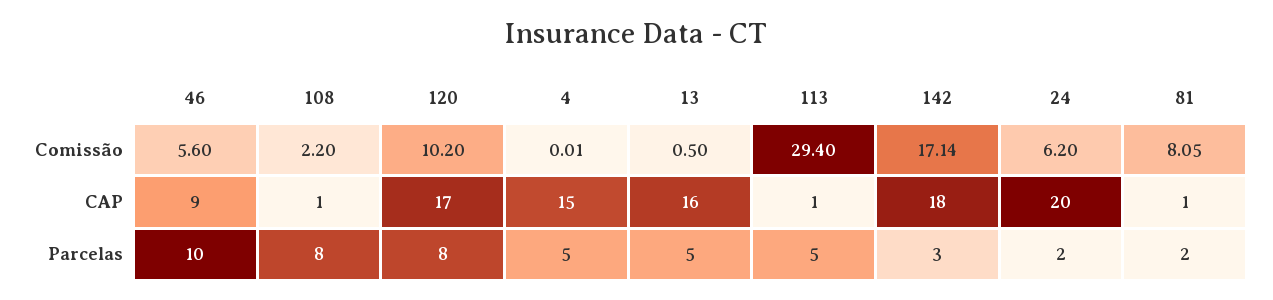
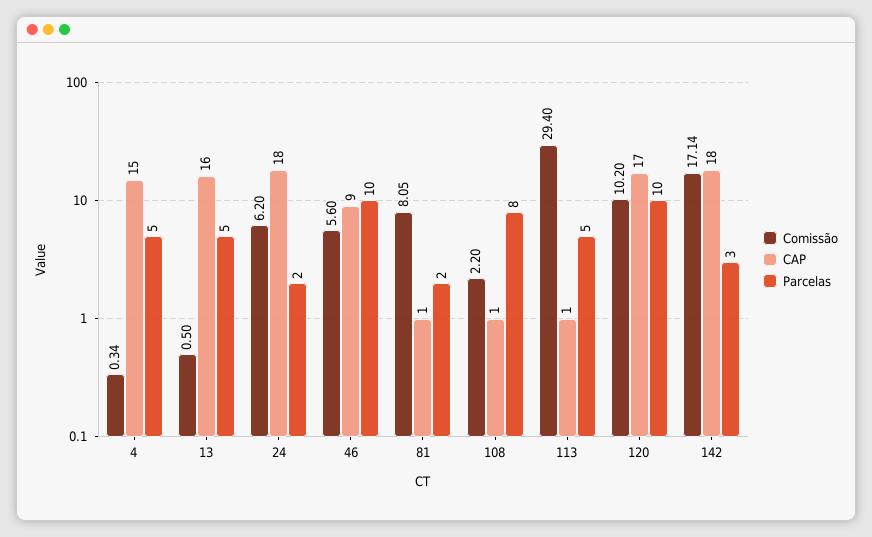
  {
    "Comissão": {
      "46": 5.6,
      "108": 2.2,
      "120": 10.2,
-     "4": 0.01,
+     "4": 0.34,
      "13": 0.5,
      "113": 29.4,
      "142": 17.14,
      "24": 6.2,
      "81": 8.05
    },
    "CAP": {
      "46": 9,
      "108": 1,
      "120": 17,
      "4": 15,
      "13": 16,
      "113": 1,
      "142": 18,
-     "24": 20,
+     "24": 18,
      "81": 1
    },
    "Parcelas": {
      "46": 10,
      "108": 8,
-     "120": 8,
+     "120": 10,
      "4": 5,
      "13": 5,
      "113": 5,
      "142": 3,
      "24": 2,
      "81": 2
    }
  }

